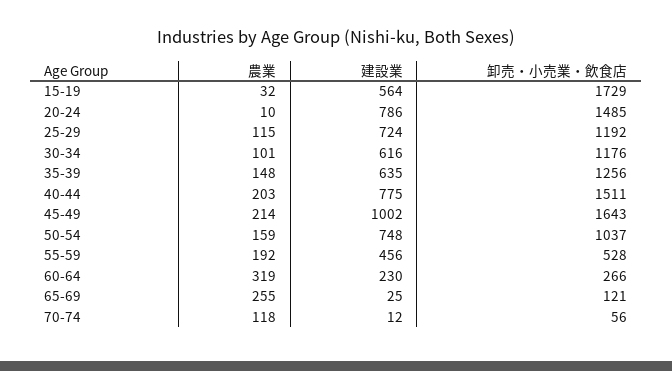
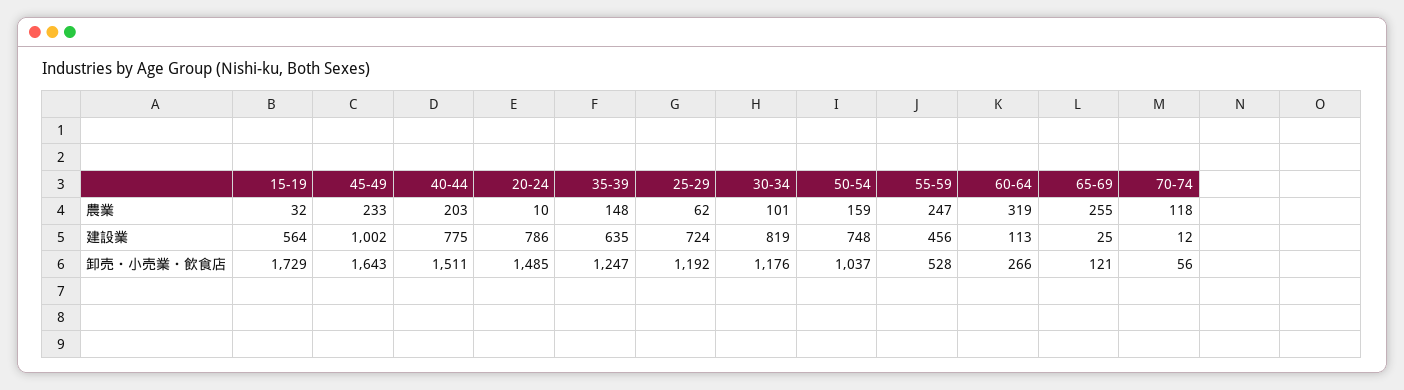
  {
    "農業": {
      "15-19": 32,
      "20-24": 10,
-     "25-29": 115,
+     "25-29": 62,
      "30-34": 101,
      "35-39": 148,
      "40-44": 203,
-     "45-49": 214,
+     "45-49": 233,
      "50-54": 159,
-     "55-59": 192,
+     "55-59": 247,
      "60-64": 319,
      "65-69": 255,
      "70-74": 118
    },
    "建設業": {
      "15-19": 564,
      "20-24": 786,
      "25-29": 724,
-     "30-34": 616,
+     "30-34": 819,
      "35-39": 635,
      "40-44": 775,
      "45-49": 1002,
      "50-54": 748,
      "55-59": 456,
-     "60-64": 230,
+     "60-64": 113,
      "65-69": 25,
      "70-74": 12
    },
    "卸売・小売業・飲食店": {
      "15-19": 1729,
      "20-24": 1485,
      "25-29": 1192,
      "30-34": 1176,
-     "35-39": 1256,
+     "35-39": 1247,
      "40-44": 1511,
      "45-49": 1643,
      "50-54": 1037,
      "55-59": 528,
      "60-64": 266,
      "65-69": 121,
      "70-74": 56
    }
  }

